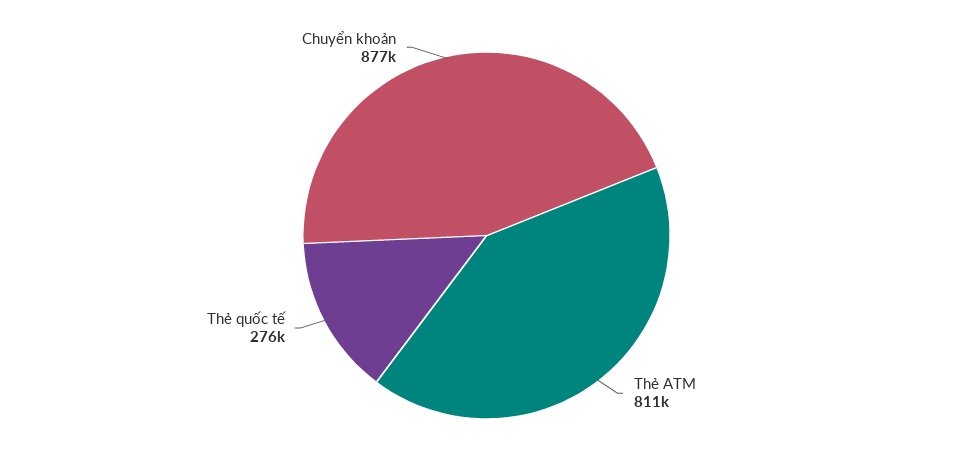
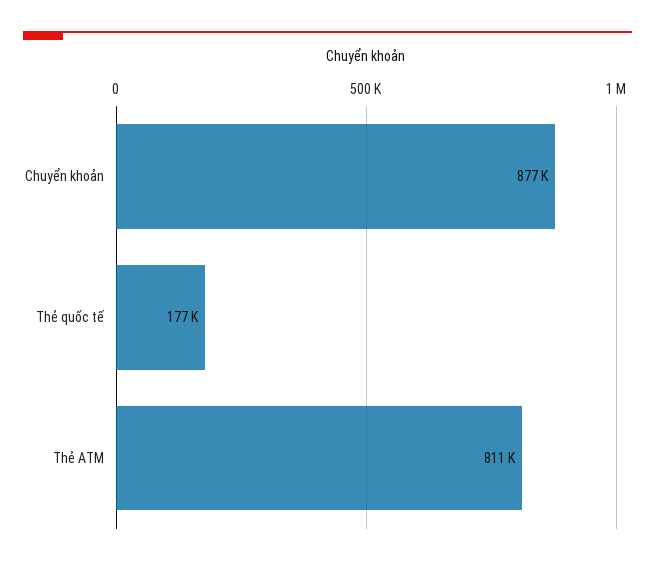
  {
    "Thẻ ATM": 811000,
-   "Thẻ quốc tế": 276000,
+   "Thẻ quốc tế": 177000,
    "Chuyển khoản": 877000
  }

